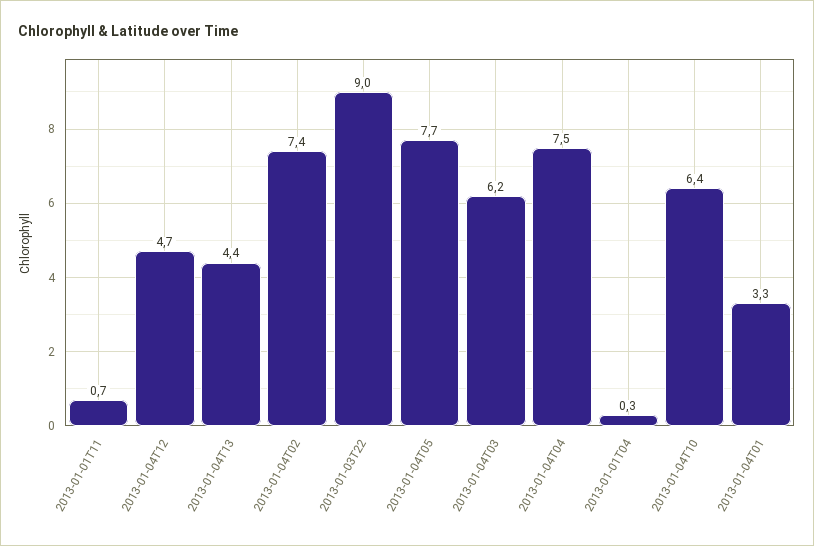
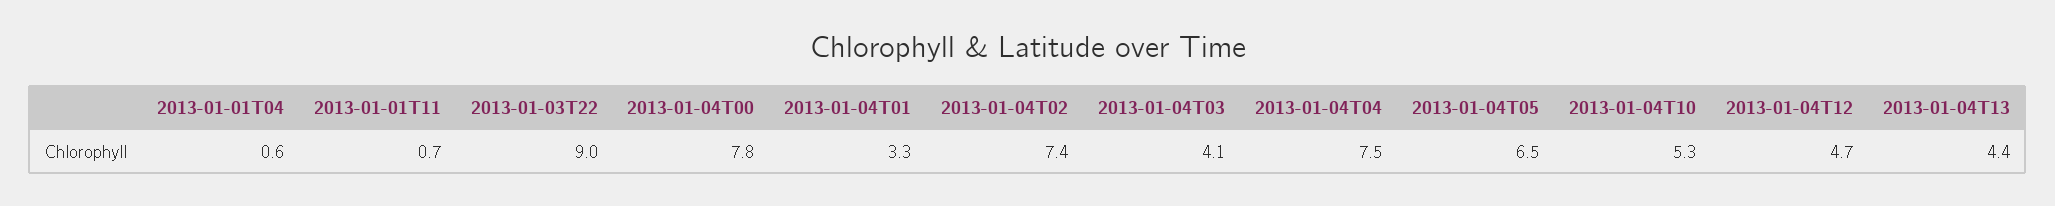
  {
    "2013-01-01T11": 0.7,
    "2013-01-04T12": 4.7,
    "2013-01-04T13": 4.4,
    "2013-01-04T02": 7.4,
    "2013-01-03T22": 9,
-   "2013-01-04T05": 7.7,
+   "2013-01-04T05": 6.5,
-   "2013-01-04T03": 6.2,
+   "2013-01-04T03": 4.1,
    "2013-01-04T04": 7.5,
-   "2013-01-01T04": 0.3,
+   "2013-01-01T04": 0.6,
-   "2013-01-04T10": 6.4,
+   "2013-01-04T10": 5.3,
-   "2013-01-04T01": 3.3
+   "2013-01-04T01": 3.3,
+   "2013-01-04T00": 7.8
  }

